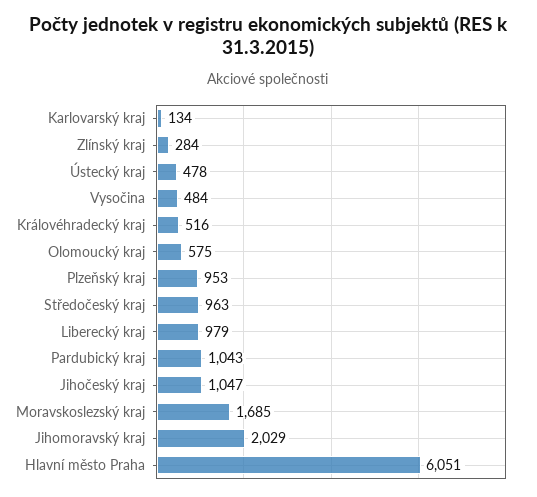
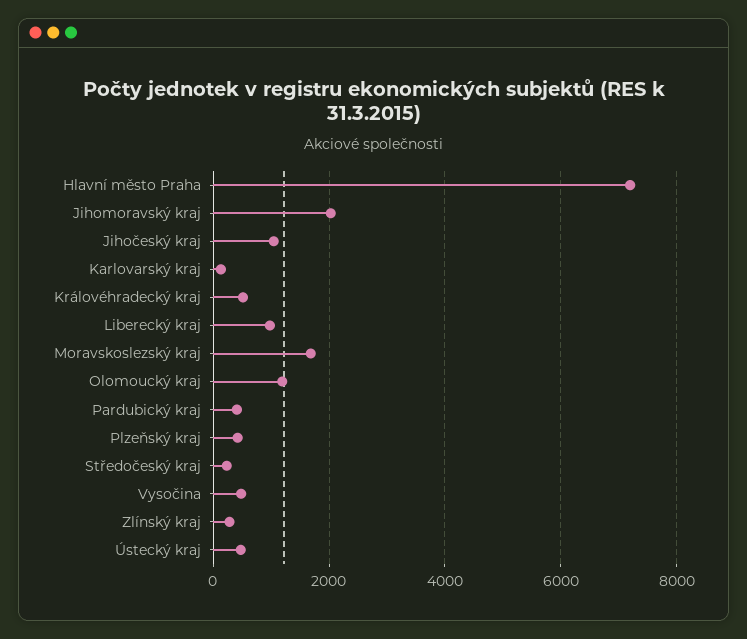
  {
    "Karlovarský kraj": 134,
    "Zlínský kraj": 284,
    "Ústecký kraj": 478,
    "Vysočina": 484,
    "Královéhradecký kraj": 516,
-   "Olomoucký kraj": 575,
+   "Olomoucký kraj": 1200,
-   "Plzeňský kraj": 953,
+   "Plzeňský kraj": 400,
-   "Středočeský kraj": 963,
+   "Středočeský kraj": 200,
    "Liberecký kraj": 979,
-   "Pardubický kraj": 1043,
+   "Pardubický kraj": 400,
    "Jihočeský kraj": 1047,
    "Moravskoslezský kraj": 1685,
    "Jihomoravský kraj": 2029,
-   "Hlavní město Praha": 6051
+   "Hlavní město Praha": 7200
  }

